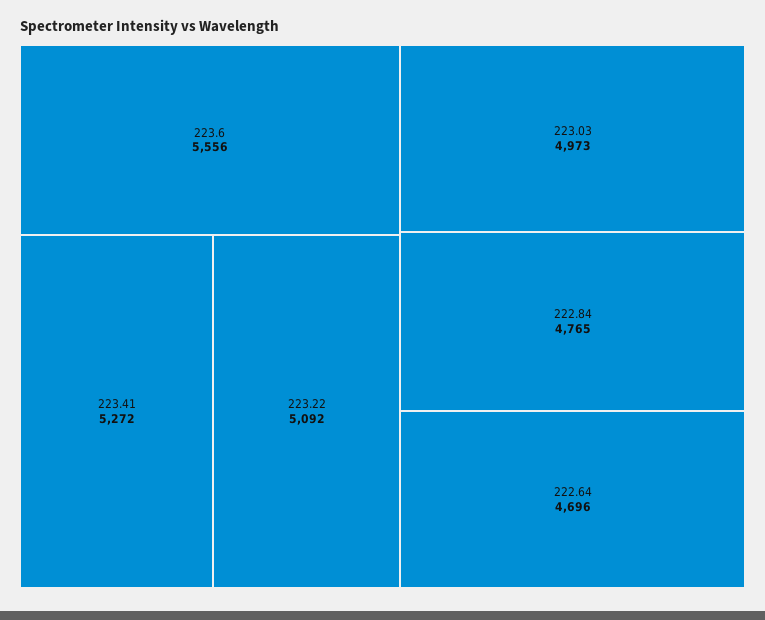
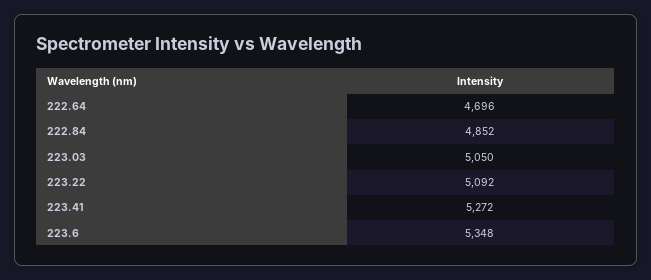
  {
-   "223.6": 5556,
+   "223.6": 5348,
    "223.41": 5272,
    "223.22": 5092,
-   "223.03": 4973,
+   "223.03": 5050,
-   "222.84": 4765,
+   "222.84": 4852,
    "222.64": 4696
  }

